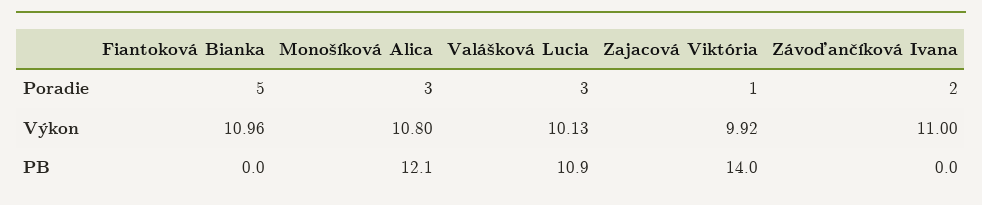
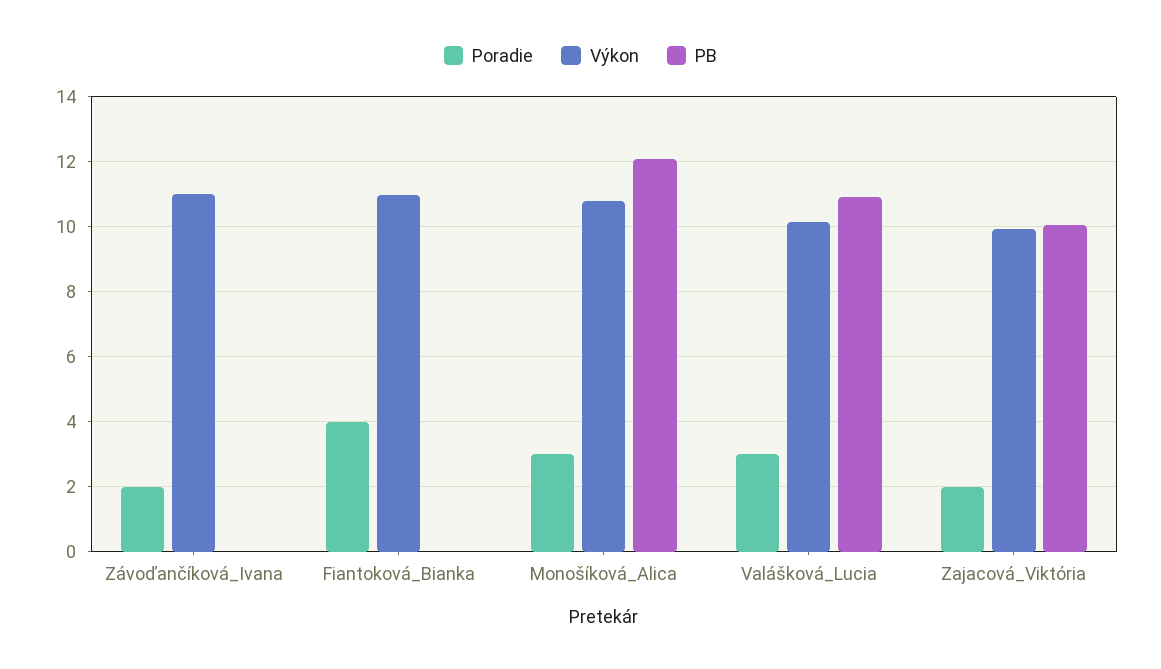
  {
    "Poradie": {
-     "Fiantoková Bianka": 5,
+     "Fiantoková Bianka": 4,
      "Monošíková Alica": 3,
      "Valášková Lucia": 3,
-     "Zajacová Viktória": 1,
+     "Zajacová Viktória": 2,
      "Závoďančíková Ivana": 2
    },
    "Výkon": {
      "Fiantoková Bianka": 10.96,
      "Monošíková Alica": 10.8,
      "Valášková Lucia": 10.13,
      "Zajacová Viktória": 9.92,
      "Závoďančíková Ivana": 11
    },
    "PB": {
      "Fiantoková Bianka": 0,
      "Monošíková Alica": 12.1,
      "Valášková Lucia": 10.9,
-     "Zajacová Viktória": 14,
+     "Zajacová Viktória": 10,
      "Závoďančíková Ivana": 0
    }
  }

